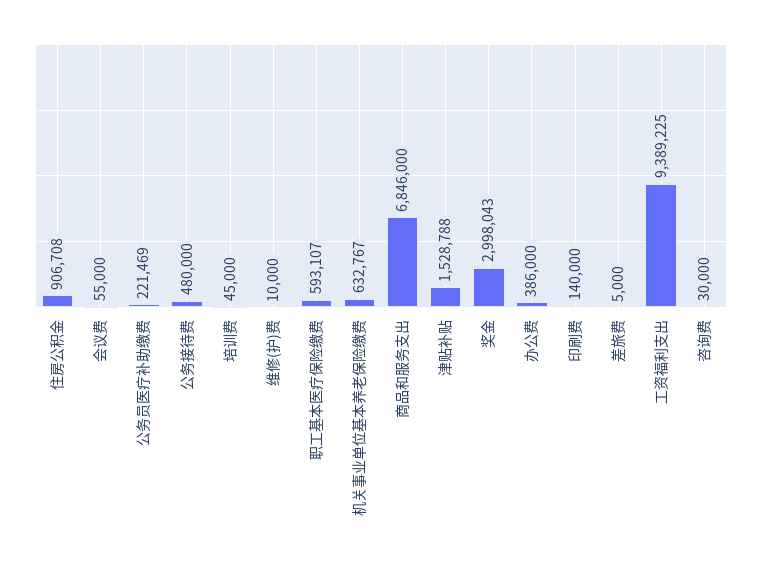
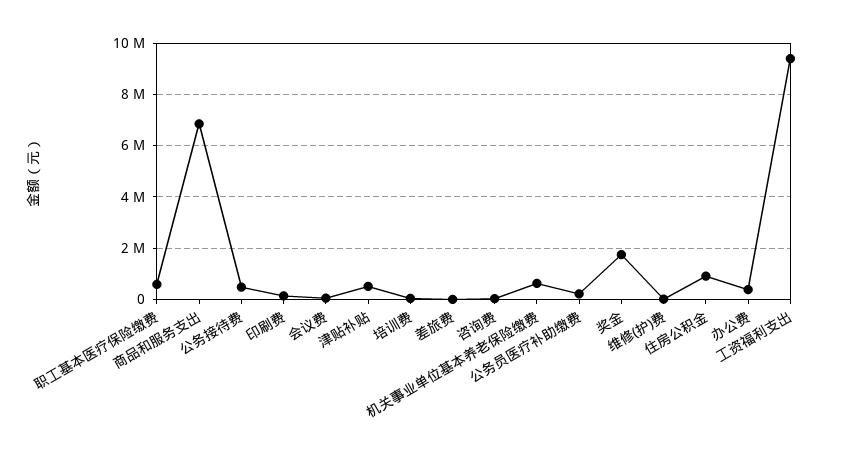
  {
    "住房公积金": 906708,
    "会议费": 55000,
    "公务员医疗补助缴费": 221469,
    "公务接待费": 480000,
    "培训费": 45000,
    "维修(护)费": 10000,
    "职工基本医疗保险缴费": 593107,
    "机关事业单位基本养老保险缴费": 632767,
    "商品和服务支出": 6846000,
-   "津贴补贴": 1528788,
+   "津贴补贴": 500000,
-   "奖金": 2998043,
+   "奖金": 1750000,
    "办公费": 386000,
    "印刷费": 140000,
    "差旅费": 5000,
    "工资福利支出": 9389225,
    "咨询费": 30000
  }

